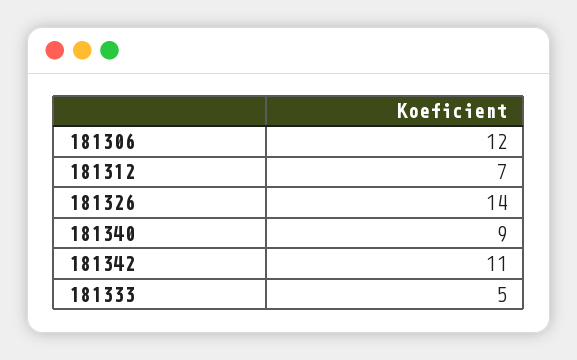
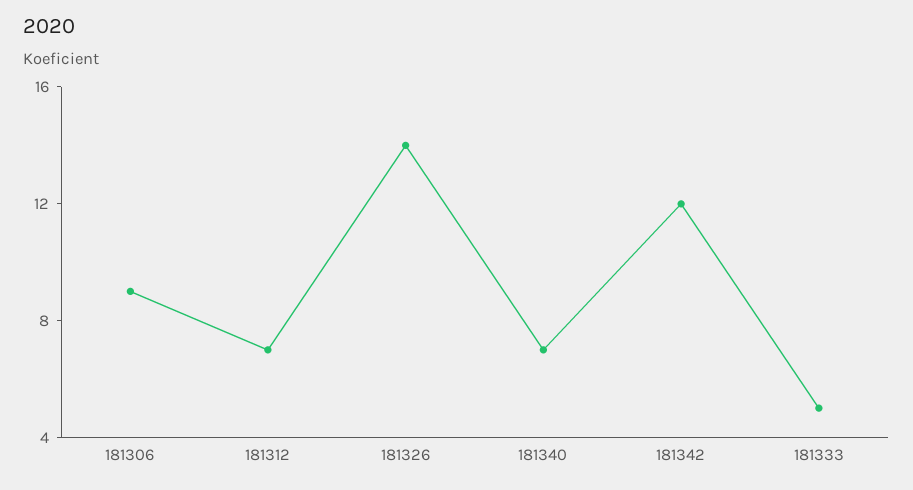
  {
-   "181306": 12,
+   "181306": 9,
    "181312": 7,
    "181326": 14,
-   "181340": 9,
+   "181340": 7,
-   "181342": 11,
+   "181342": 12,
    "181333": 5
  }

